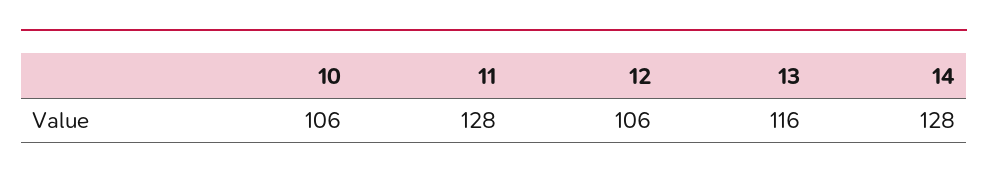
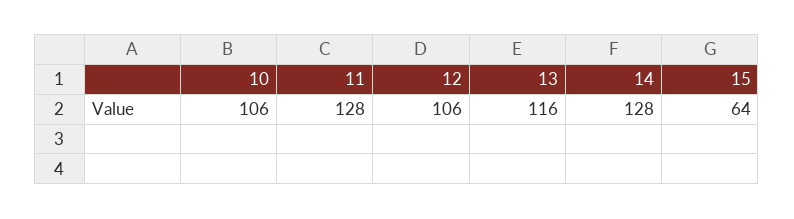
  {
    "10": 106,
    "11": 128,
    "12": 106,
    "13": 116,
-   "14": 128
+   "14": 128,
+   "15": 64
  }

